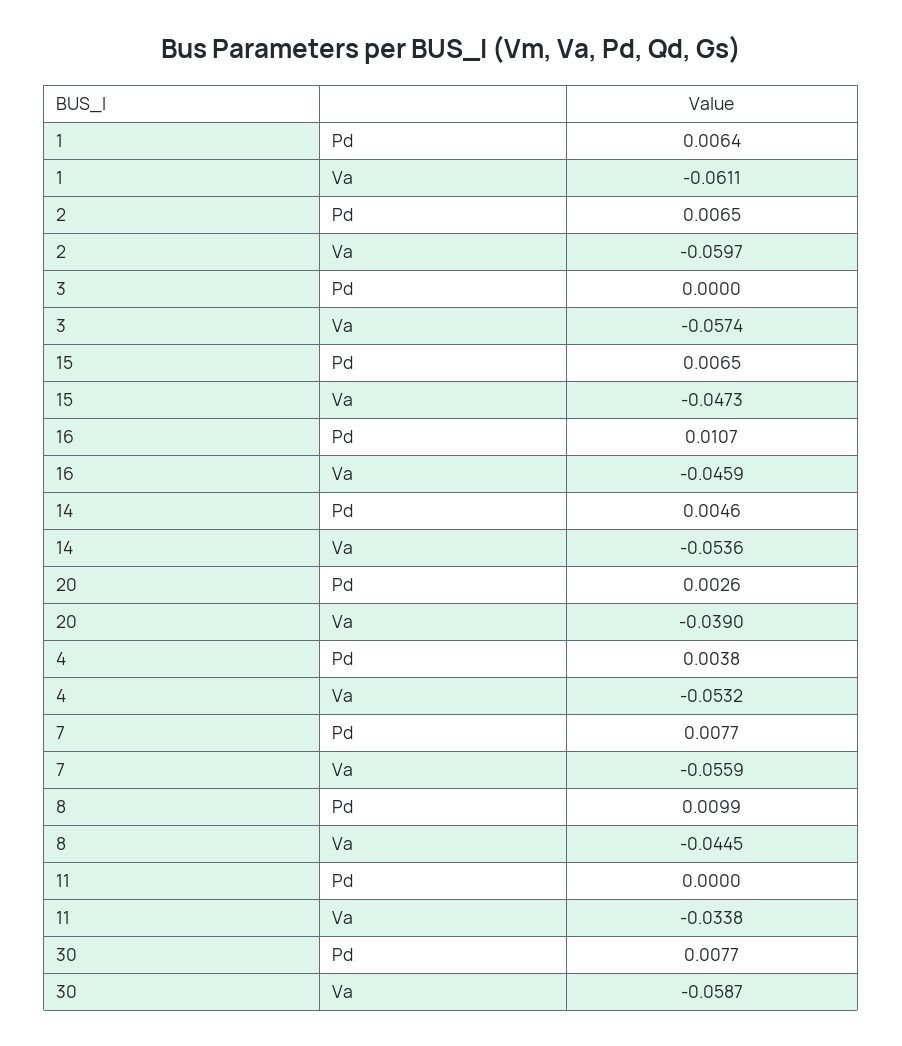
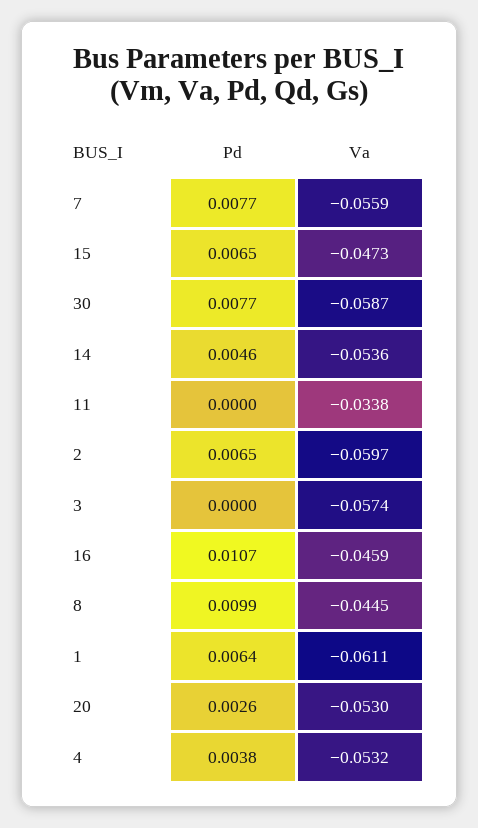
  {
    "1": {
      "Pd": 0.0064,
      "Va": -0.0611
    },
    "2": {
      "Pd": 0.0065,
      "Va": -0.0597
    },
    "3": {
      "Pd": 0,
      "Va": -0.0574
    },
    "15": {
      "Pd": 0.0065,
      "Va": -0.0473
    },
    "16": {
      "Pd": 0.0107,
      "Va": -0.0459
    },
    "14": {
      "Pd": 0.0046,
      "Va": -0.0536
    },
    "20": {
      "Pd": 0.0026,
-     "Va": -0.039
+     "Va": -0.053
    },
    "4": {
      "Pd": 0.0038,
      "Va": -0.0532
    },
    "7": {
      "Pd": 0.0077,
      "Va": -0.0559
    },
    "8": {
      "Pd": 0.0099,
      "Va": -0.0445
    },
    "11": {
      "Pd": 0,
      "Va": -0.0338
    },
    "30": {
      "Pd": 0.0077,
      "Va": -0.0587
    }
  }

